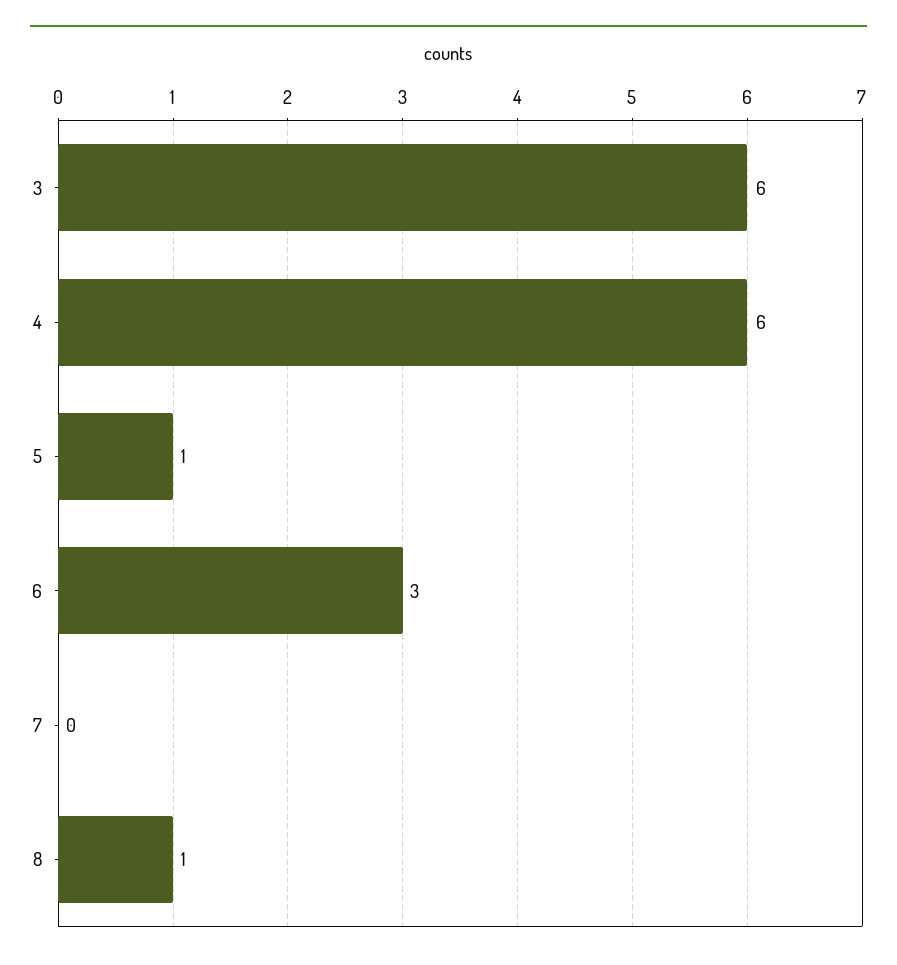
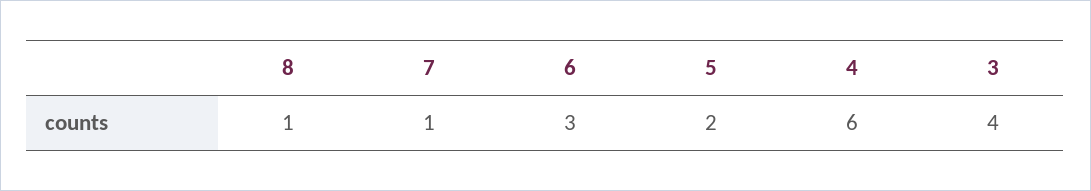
  {
-   "3": 6,
+   "3": 4,
    "4": 6,
-   "5": 1,
+   "5": 2,
    "6": 3,
-   "7": 0,
+   "7": 1,
    "8": 1
  }

